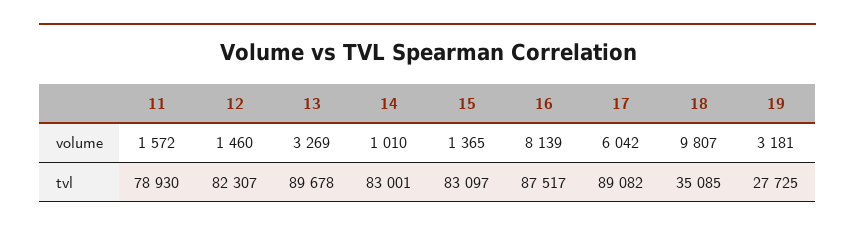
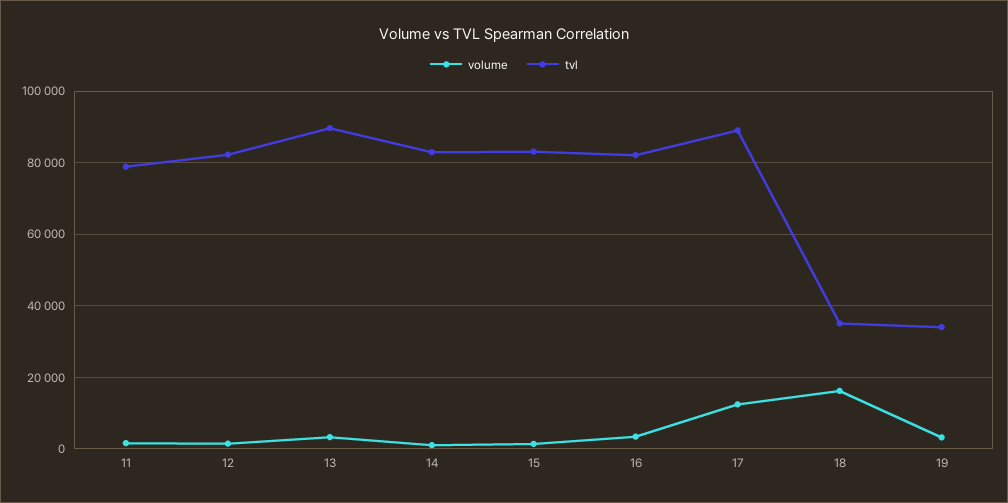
  {
    "volume": {
      "11": 1572,
      "12": 1460,
      "13": 3269,
      "14": 1010,
      "15": 1365,
-     "16": 8139,
+     "16": 4000,
-     "17": 6042,
+     "17": 12000,
-     "18": 9807,
+     "18": 16000,
      "19": 3181
    },
    "tvl": {
      "11": 78930,
      "12": 82307,
      "13": 89678,
      "14": 83001,
      "15": 83097,
-     "16": 87517,
+     "16": 82000,
      "17": 89082,
      "18": 35085,
-     "19": 27725
+     "19": 34000
    }
  }

